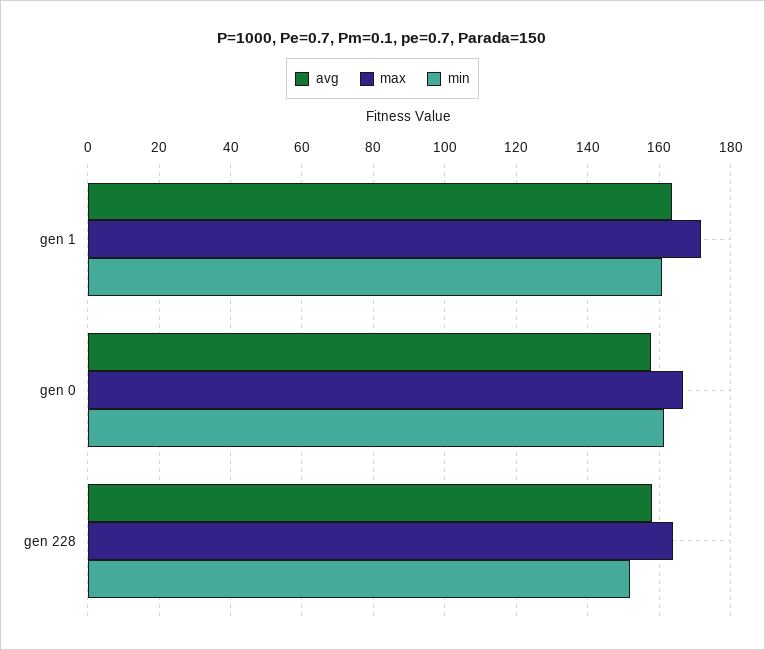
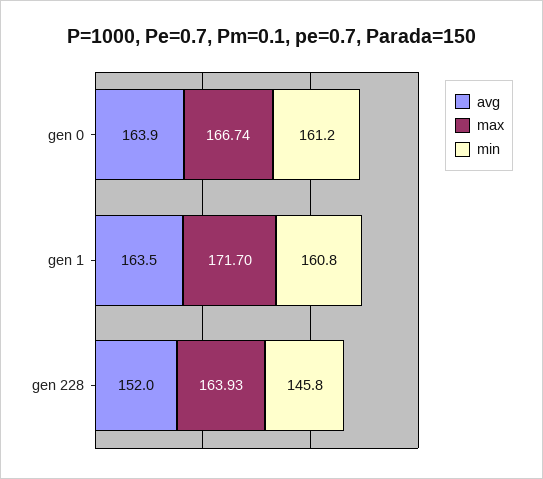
  {
    "avg": {
      "gen 1": 163.5,
-     "gen 0": 158,
+     "gen 0": 163.9,
-     "gen 228": 158
+     "gen 228": 152
    },
    "max": {
      "gen 1": 171.7,
      "gen 0": 166.74,
      "gen 228": 163.93
    },
    "min": {
      "gen 1": 160.8,
      "gen 0": 161.2,
-     "gen 228": 152
+     "gen 228": 145.8
    }
  }

